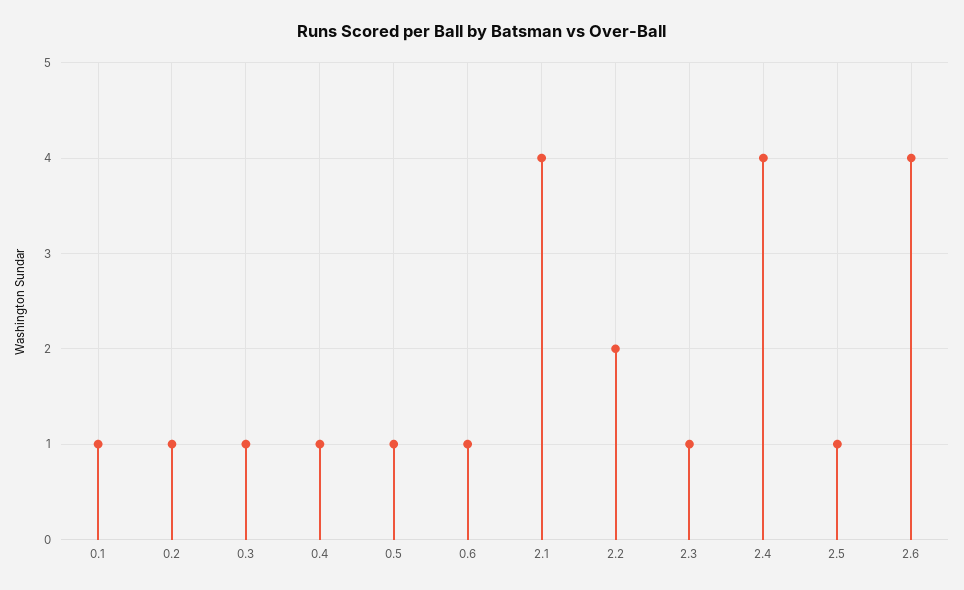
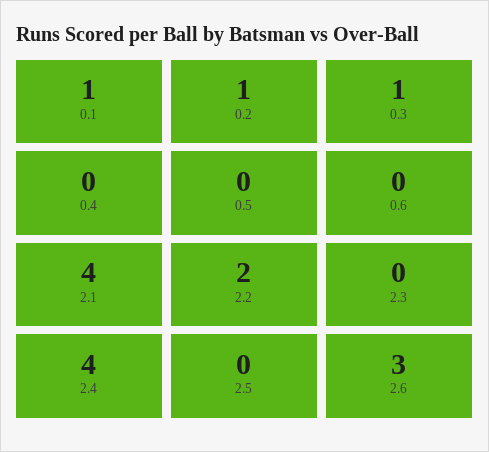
  {
    "0.1": 1,
    "0.2": 1,
    "0.3": 1,
-   "0.4": 1,
+   "0.4": 0,
-   "0.5": 1,
+   "0.5": 0,
-   "0.6": 1,
+   "0.6": 0,
    "2.1": 4,
    "2.2": 2,
-   "2.3": 1,
+   "2.3": 0,
    "2.4": 4,
-   "2.5": 1,
+   "2.5": 0,
-   "2.6": 4
+   "2.6": 3
  }

